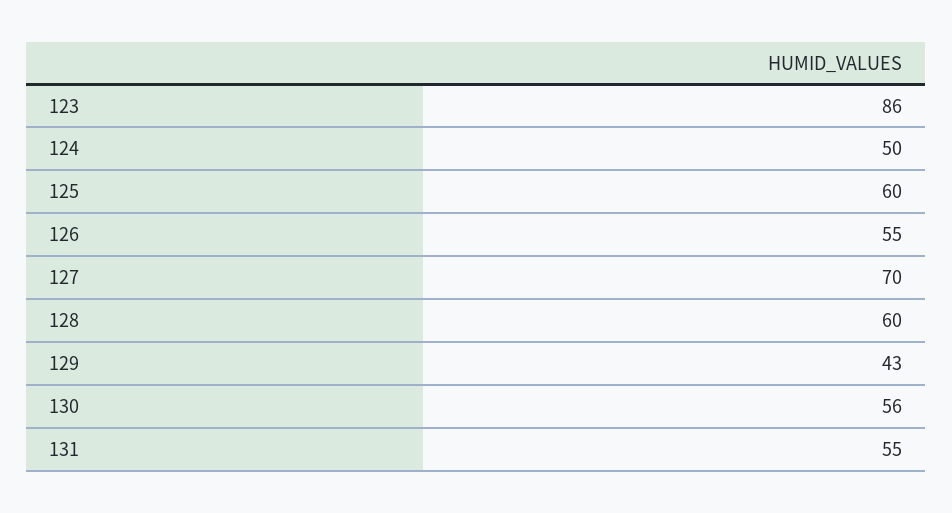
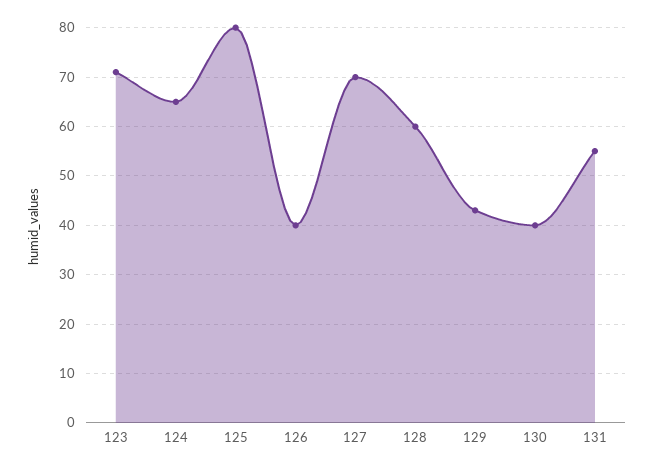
  {
-   "123": 86,
+   "123": 70,
-   "124": 50,
+   "124": 65,
-   "125": 60,
+   "125": 80,
-   "126": 55,
+   "126": 40,
    "127": 70,
    "128": 60,
    "129": 43,
-   "130": 56,
+   "130": 40,
    "131": 55
  }

